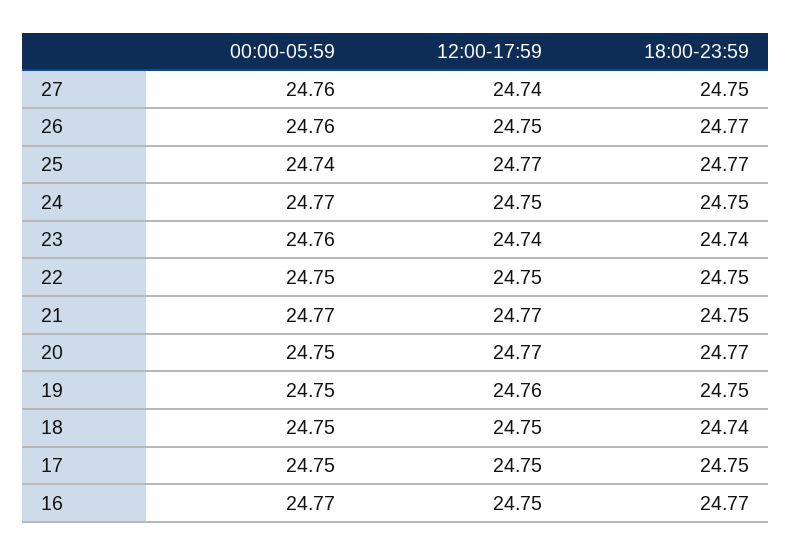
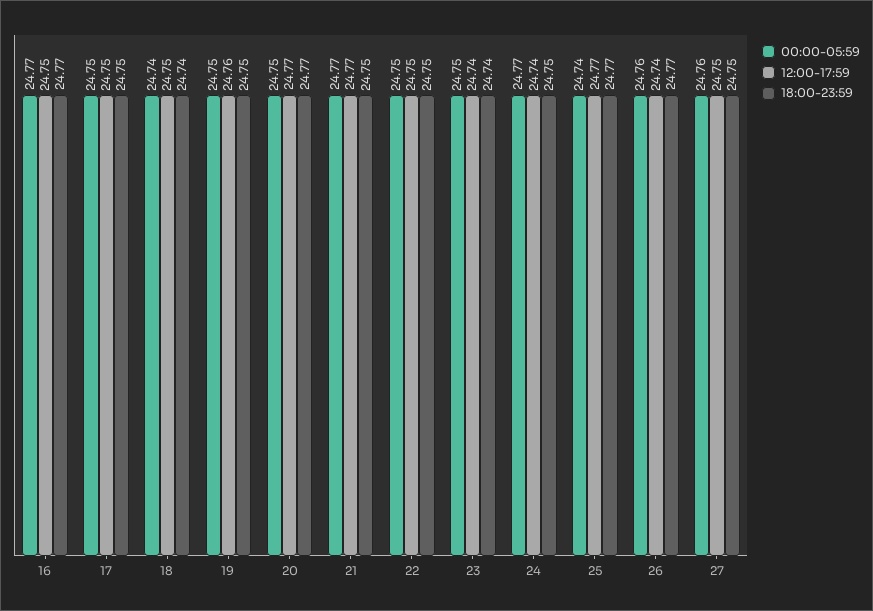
  {
    "00:00-05:59": {
      "27": 24.76,
      "26": 24.76,
      "25": 24.74,
      "24": 24.77,
-     "23": 24.76,
+     "23": 24.75,
      "22": 24.75,
      "21": 24.77,
      "20": 24.75,
      "19": 24.75,
-     "18": 24.75,
+     "18": 24.74,
      "17": 24.75,
      "16": 24.77
    },
    "12:00-17:59": {
-     "27": 24.74,
+     "27": 24.75,
-     "26": 24.75,
+     "26": 24.74,
      "25": 24.77,
-     "24": 24.75,
+     "24": 24.74,
      "23": 24.74,
      "22": 24.75,
      "21": 24.77,
      "20": 24.77,
      "19": 24.76,
      "18": 24.75,
      "17": 24.75,
      "16": 24.75
    },
    "18:00-23:59": {
      "27": 24.75,
      "26": 24.77,
      "25": 24.77,
      "24": 24.75,
      "23": 24.74,
      "22": 24.75,
      "21": 24.75,
      "20": 24.77,
      "19": 24.75,
      "18": 24.74,
      "17": 24.75,
      "16": 24.77
    }
  }

